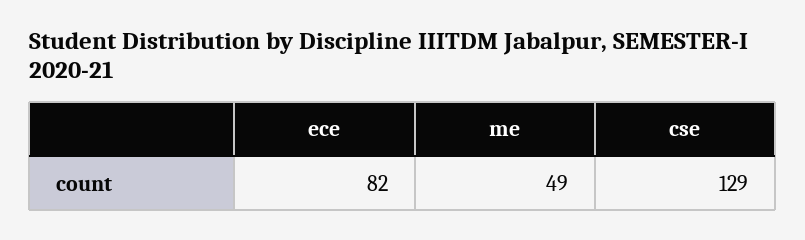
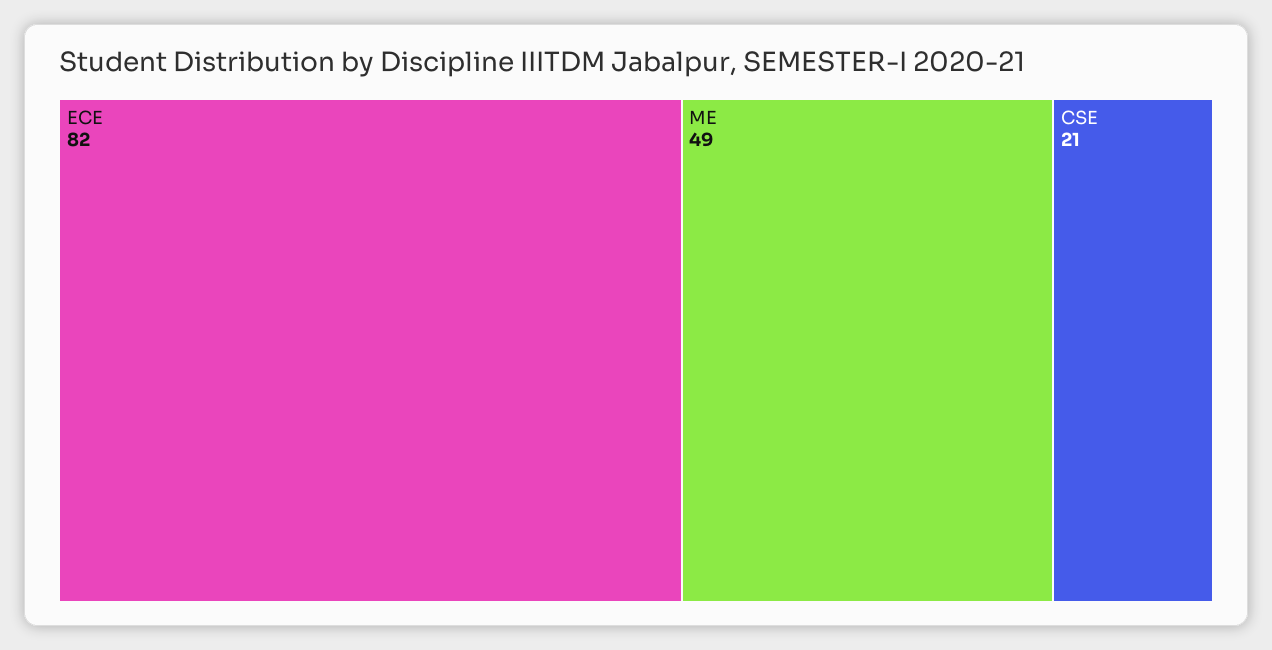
  {
    "ece": 82,
    "me": 49,
-   "cse": 129
+   "cse": 21
  }

